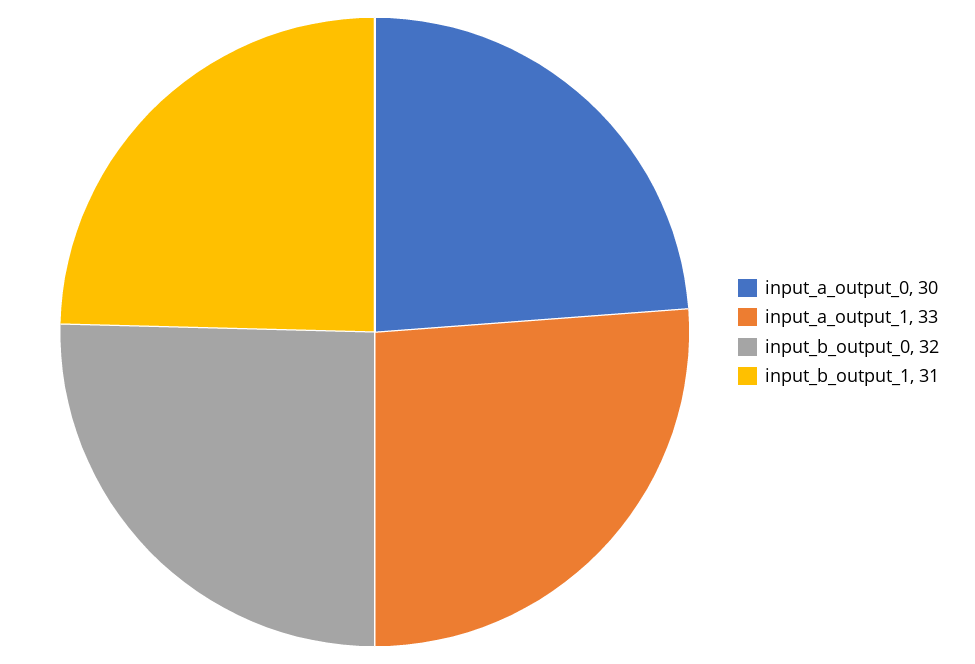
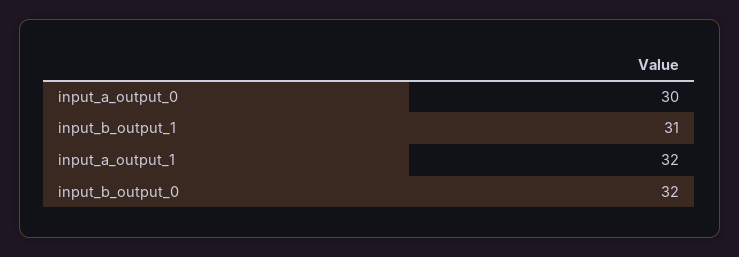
  {
    "input_a_output_0": 30,
-   "input_a_output_1": 33,
+   "input_a_output_1": 32,
    "input_b_output_0": 32,
    "input_b_output_1": 31
  }

